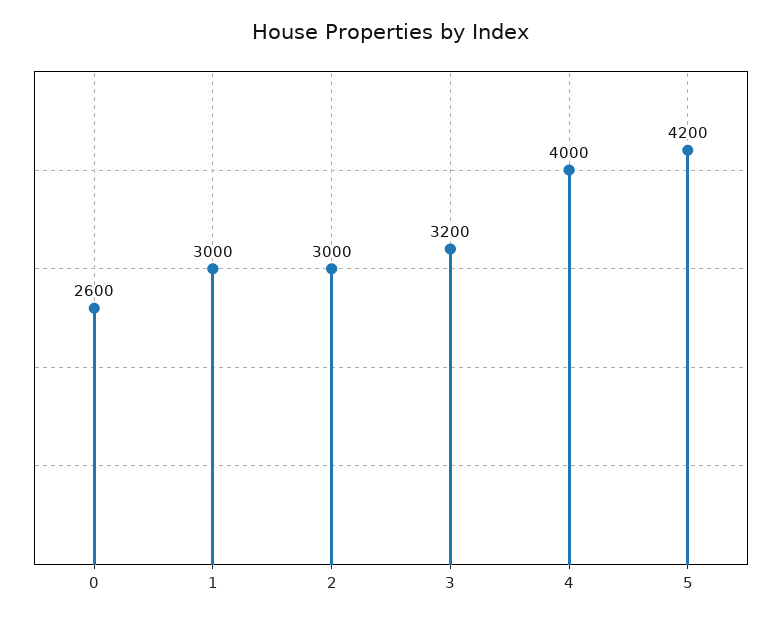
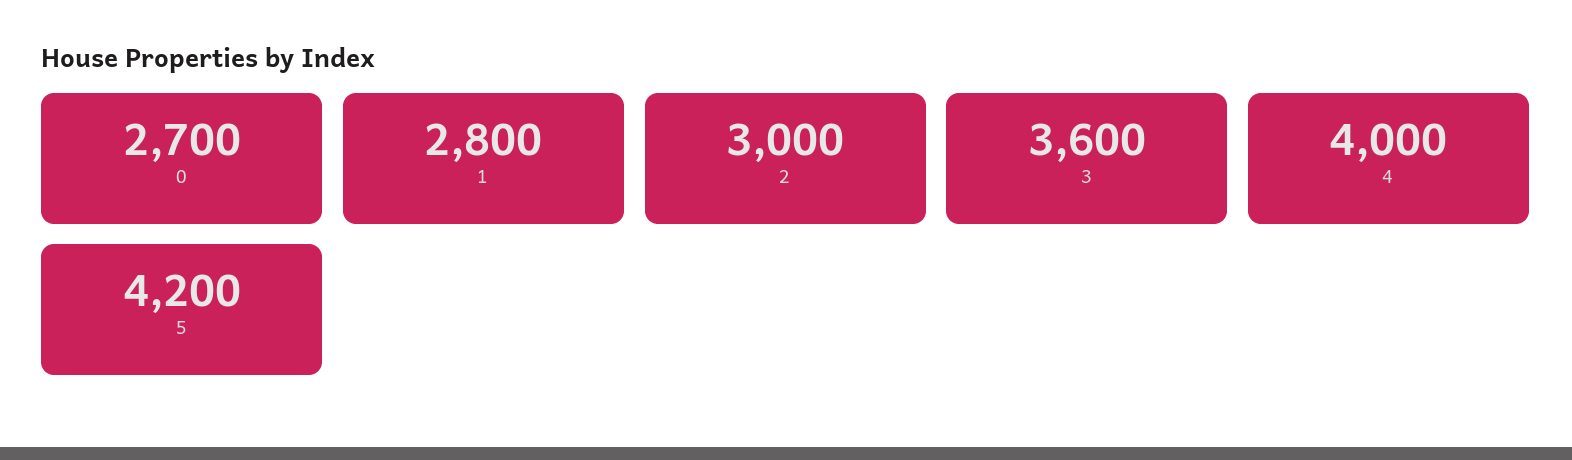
  {
-   "0": 2600,
+   "0": 2700,
-   "1": 3000,
+   "1": 2800,
    "2": 3000,
-   "3": 3200,
+   "3": 3600,
    "4": 4000,
    "5": 4200
  }

